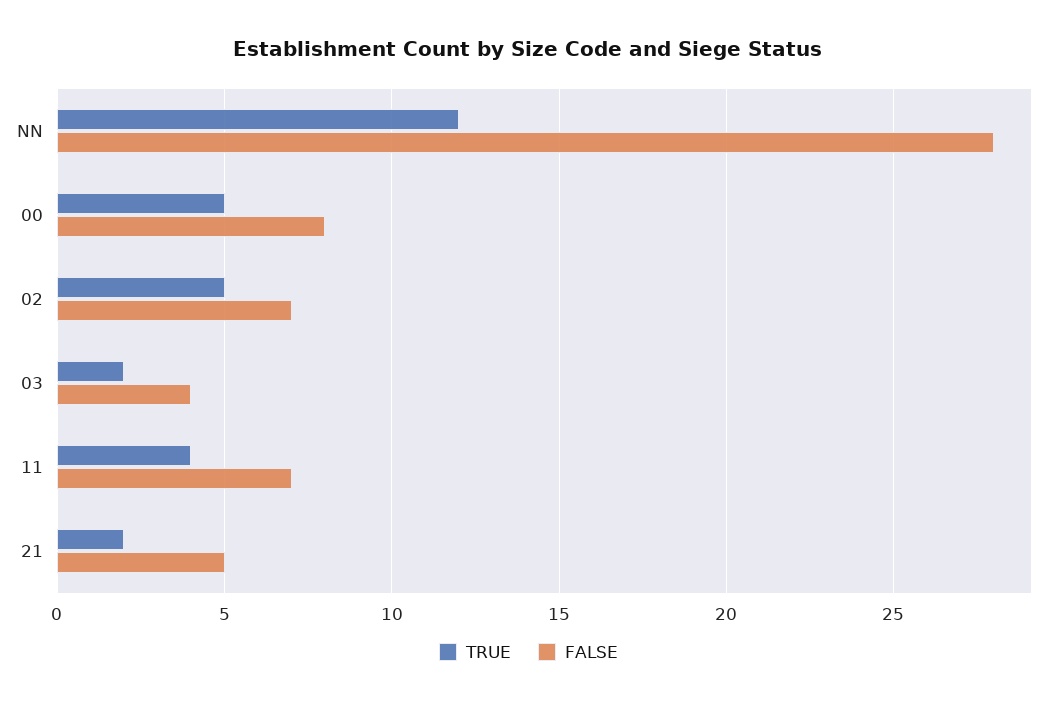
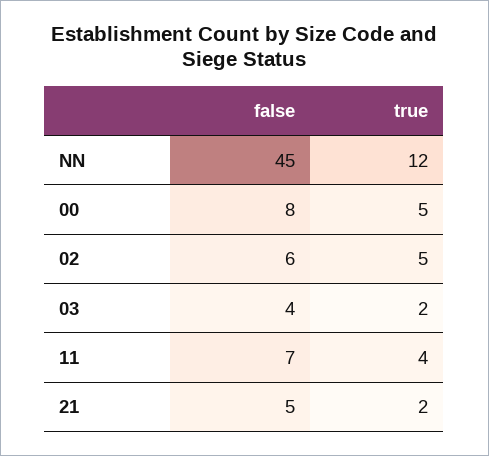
  {
    "TRUE": {
      "NN": 12,
      "00": 5,
      "02": 5,
      "03": 2,
      "11": 4,
      "21": 2
    },
    "FALSE": {
-     "NN": 28,
+     "NN": 45,
      "00": 8,
-     "02": 7,
+     "02": 6,
      "03": 4,
      "11": 7,
      "21": 5
    }
  }

